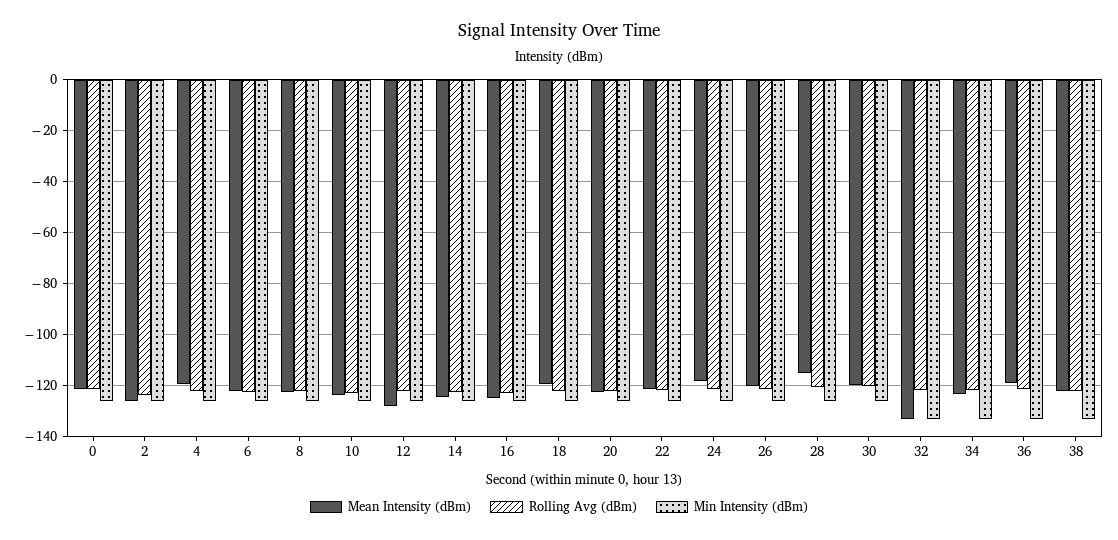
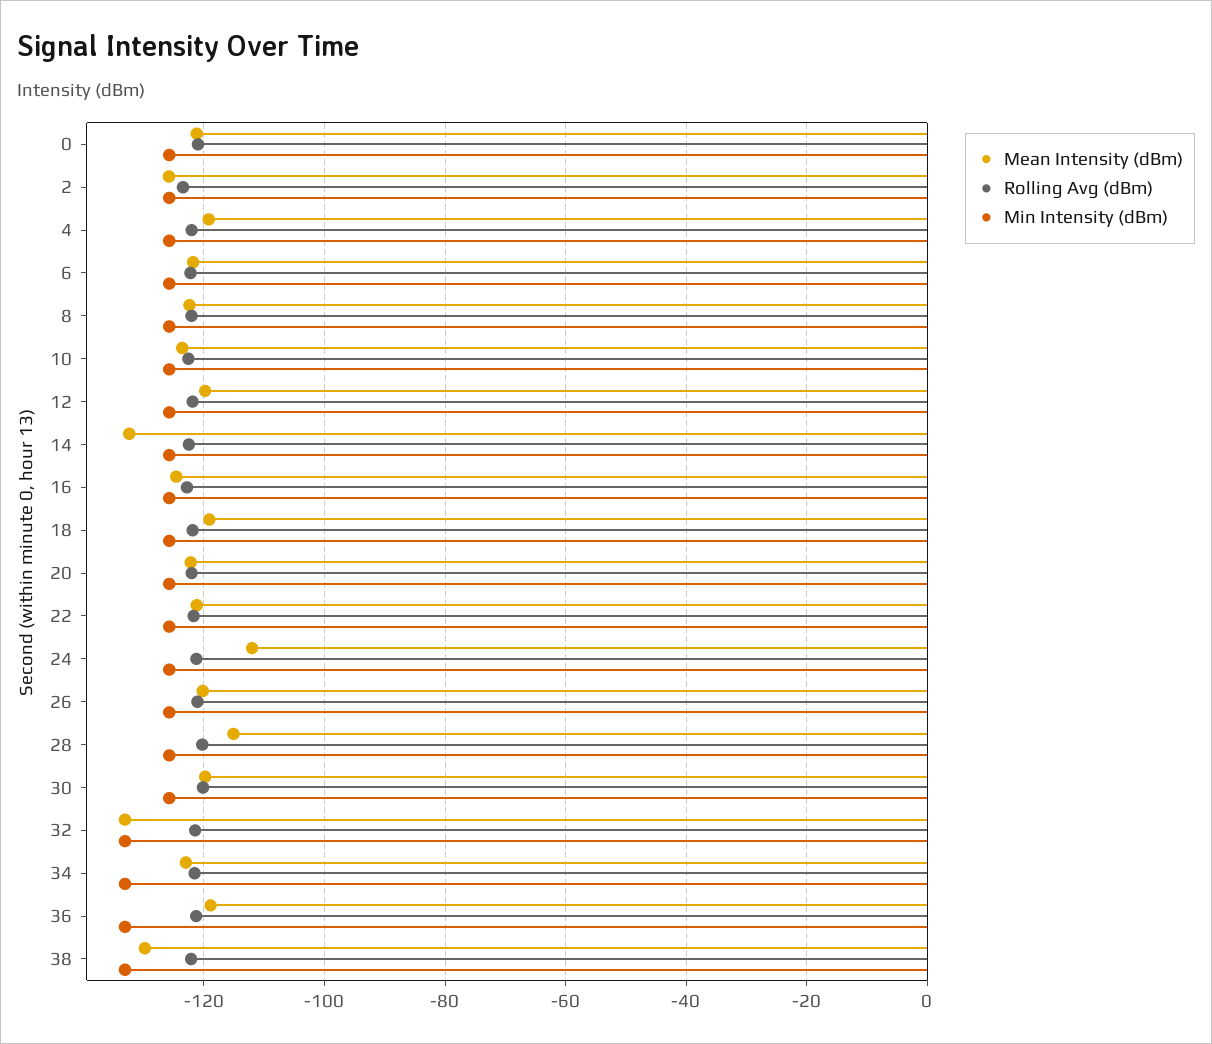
  {
    "Mean Intensity (dBm)": {
      "0": -122,
      "2": -126,
      "4": -120,
      "6": -122,
      "8": -122,
      "10": -124,
-     "12": -127.5,
+     "12": -120,
-     "14": -125,
+     "14": -132,
      "16": -124,
      "18": -120,
      "20": -122,
      "22": -122,
-     "24": -117.5,
+     "24": -112,
      "26": -120,
      "28": -116,
      "30": -120,
      "32": -134,
      "34": -124,
      "36": -118,
-     "38": -122.5
+     "38": -130
    },
    "Rolling Avg (dBm)": {
      "0": -122,
      "2": -124,
      "4": -122,
      "6": -122,
      "8": -122,
      "10": -122,
      "12": -122,
      "14": -122,
      "16": -122,
      "18": -122,
      "20": -122,
      "22": -122,
      "24": -122,
      "26": -122,
      "28": -120,
      "30": -120,
      "32": -122,
      "34": -122,
      "36": -122,
      "38": -122
    },
    "Min Intensity (dBm)": {
      "0": -126,
      "2": -126,
      "4": -126,
      "6": -126,
      "8": -126,
      "10": -126,
      "12": -126,
      "14": -126,
      "16": -126,
      "18": -126,
      "20": -126,
      "22": -126,
      "24": -126,
      "26": -126,
      "28": -126,
      "30": -126,
      "32": -134,
      "34": -134,
      "36": -134,
      "38": -134
    }
  }

